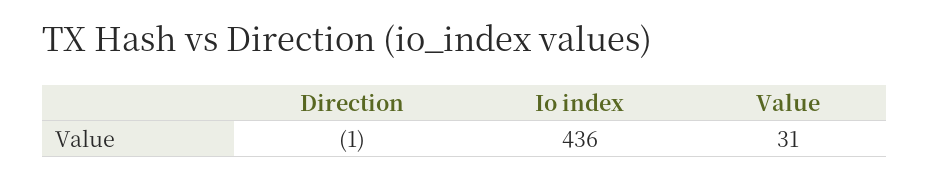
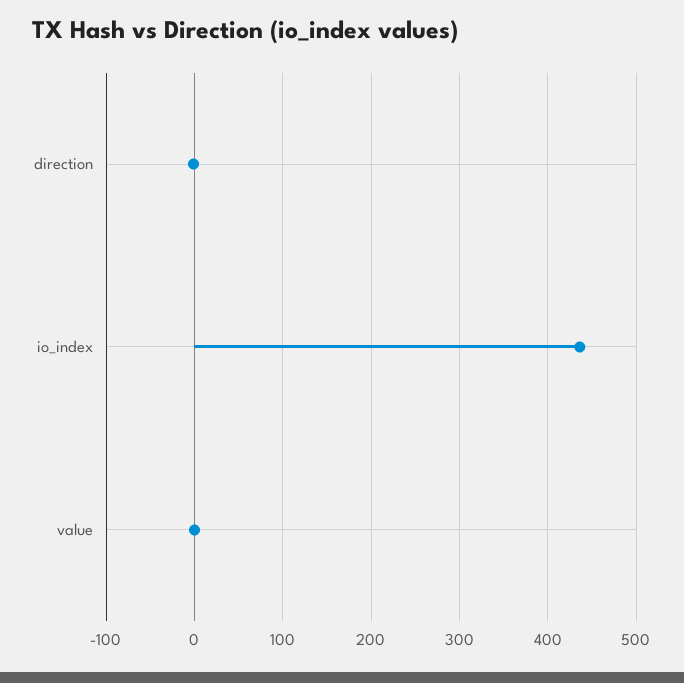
  {
    "Direction": -1,
    "Io index": 436,
-   "Value": 31
+   "Value": 0
  }

